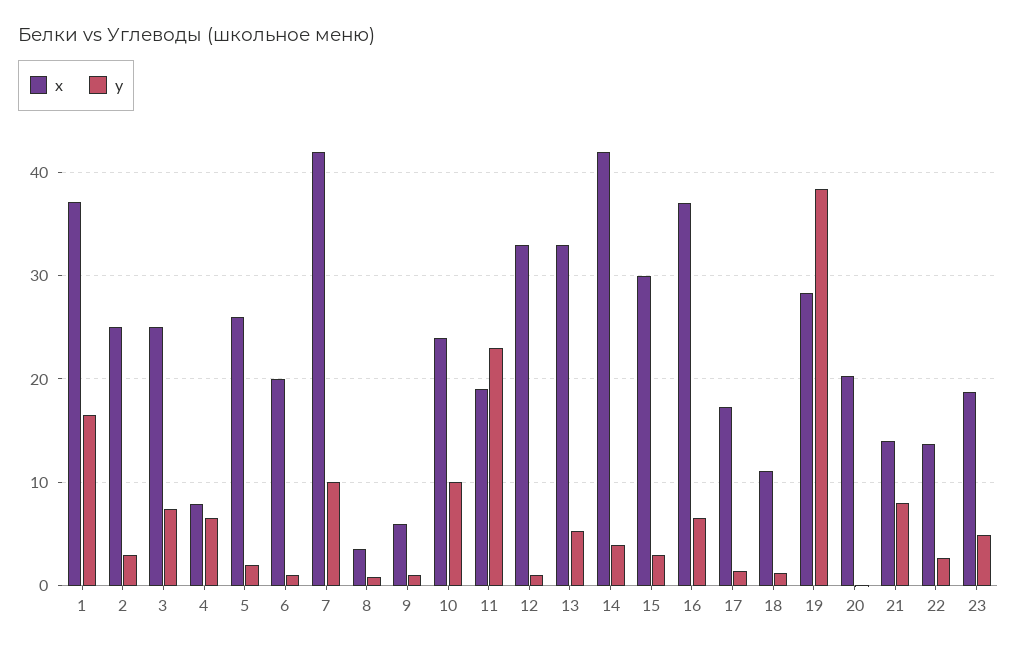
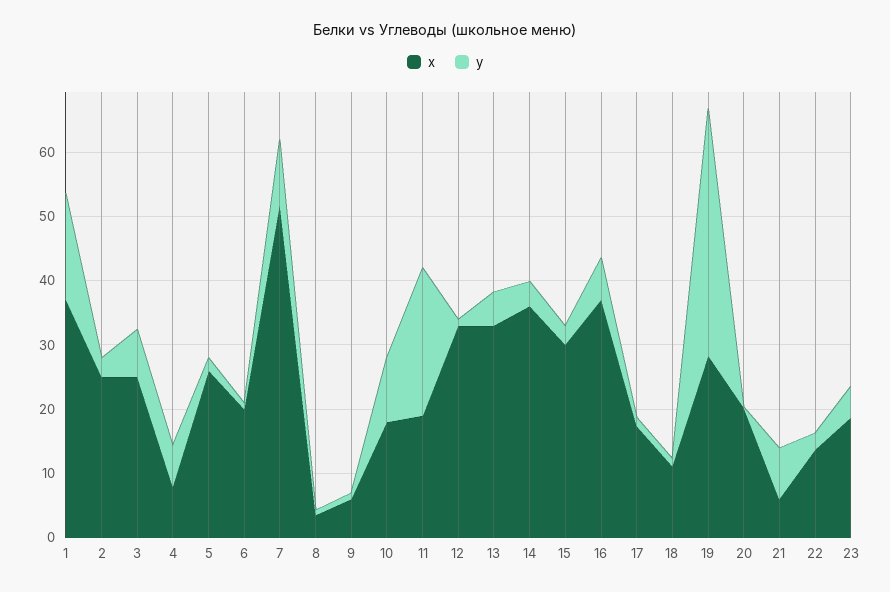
  {
    "x": {
      "1": 37,
      "2": 25,
      "3": 25,
      "4": 8,
      "5": 26,
      "6": 20,
-     "7": 42,
+     "7": 52,
      "8": 3,
      "9": 6,
-     "10": 24,
+     "10": 18,
      "11": 19,
      "12": 33,
      "13": 33,
-     "14": 42,
+     "14": 36,
      "15": 30,
      "16": 37,
      "17": 17,
      "18": 11,
      "19": 28,
      "20": 20,
-     "21": 14,
+     "21": 6,
      "22": 14,
      "23": 19
    },
    "y": {
      "1": 17,
      "2": 3,
      "3": 7,
      "4": 7,
      "5": 2,
      "6": 1,
      "7": 10,
      "8": 1,
      "9": 1,
      "10": 10,
      "11": 23,
      "12": 1,
      "13": 5,
      "14": 4,
      "15": 3,
      "16": 7,
      "17": 1,
      "18": 1,
      "19": 38,
      "20": 0,
      "21": 8,
      "22": 3,
      "23": 5
    }
  }

